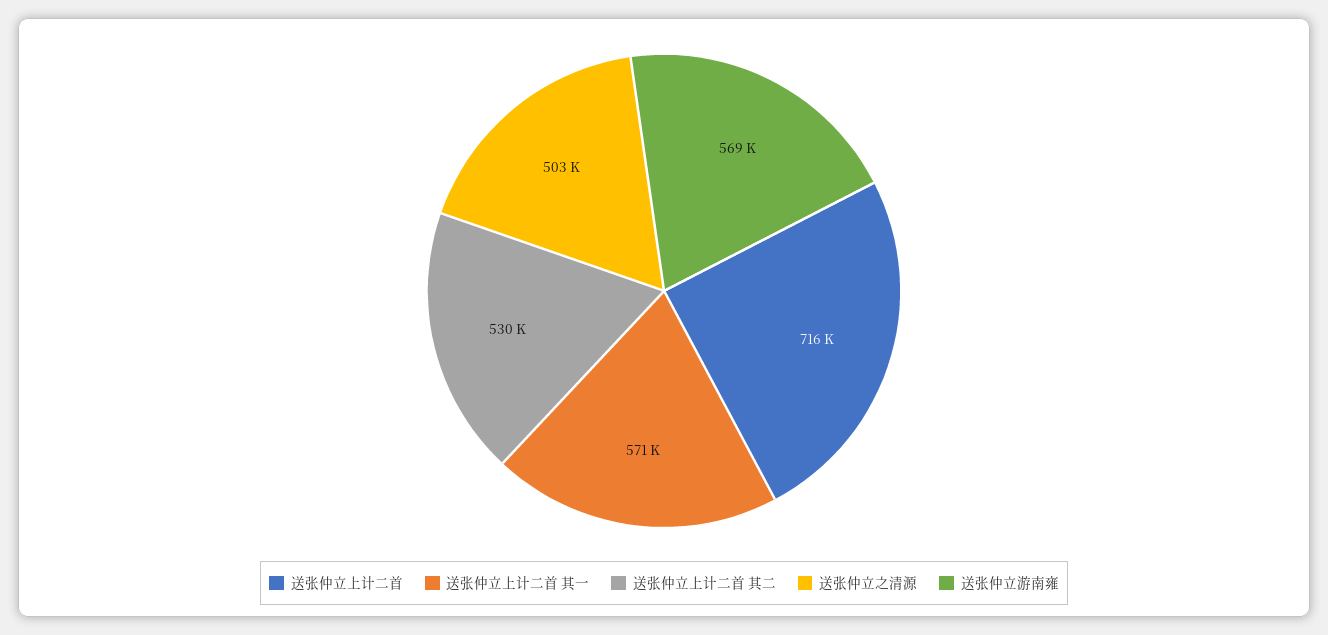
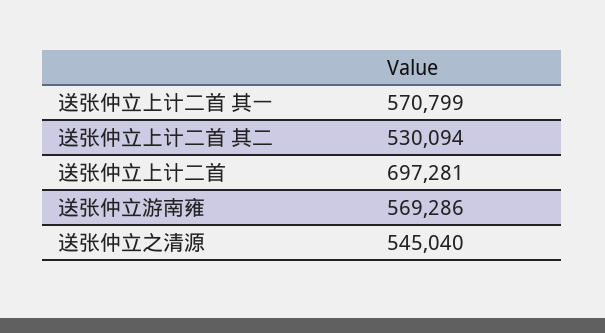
  {
-   "送张仲立上计二首": 716000,
+   "送张仲立上计二首": 697281,
    "送张仲立上计二首 其一": 570799,
    "送张仲立上计二首 其二": 530094,
-   "送张仲立之清源": 503000,
+   "送张仲立之清源": 545040,
    "送张仲立游南雍": 569286
  }

